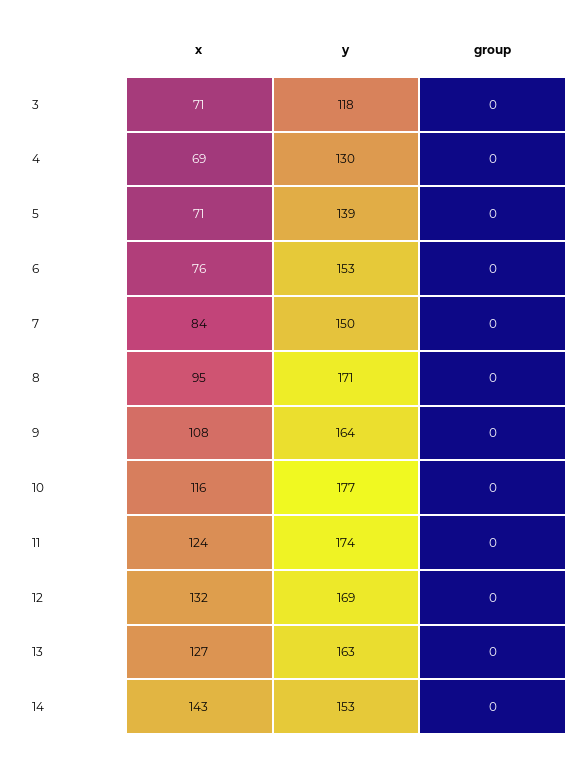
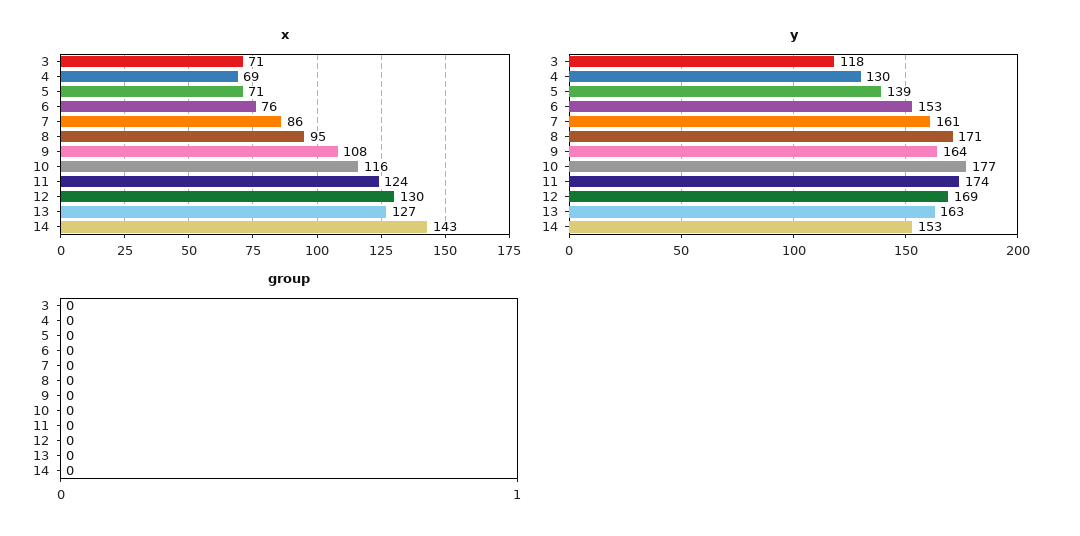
  {
    "x": {
      "3": 71,
      "4": 69,
      "5": 71,
      "6": 76,
-     "7": 84,
+     "7": 86,
      "8": 95,
      "9": 108,
      "10": 116,
      "11": 124,
-     "12": 132,
+     "12": 130,
      "13": 127,
      "14": 143
    },
    "y": {
      "3": 118,
      "4": 130,
      "5": 139,
      "6": 153,
-     "7": 150,
+     "7": 161,
      "8": 171,
      "9": 164,
      "10": 177,
      "11": 174,
      "12": 169,
      "13": 163,
      "14": 153
    },
    "group": {
      "3": 0,
      "4": 0,
      "5": 0,
      "6": 0,
      "7": 0,
      "8": 0,
      "9": 0,
      "10": 0,
      "11": 0,
      "12": 0,
      "13": 0,
      "14": 0
    }
  }

